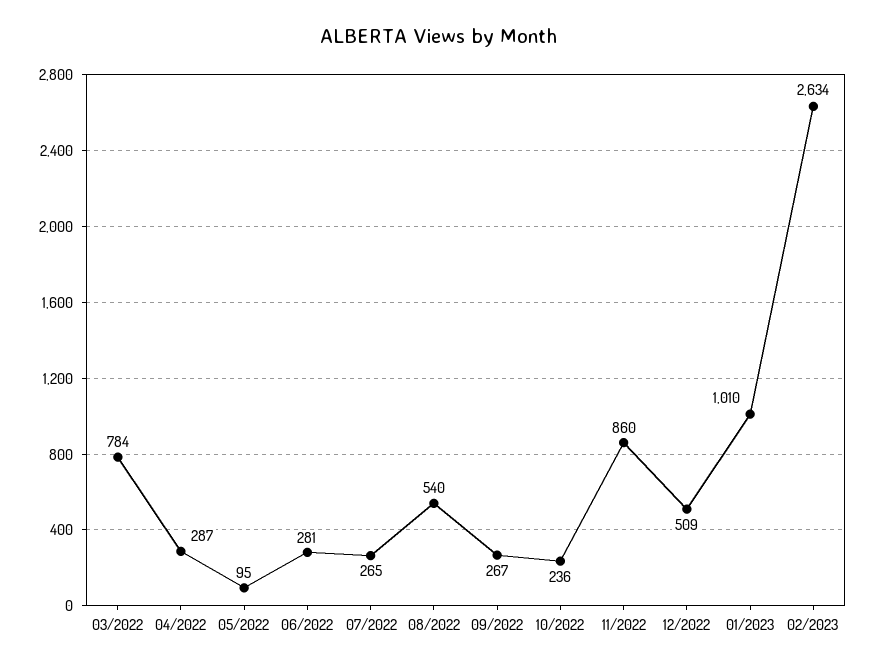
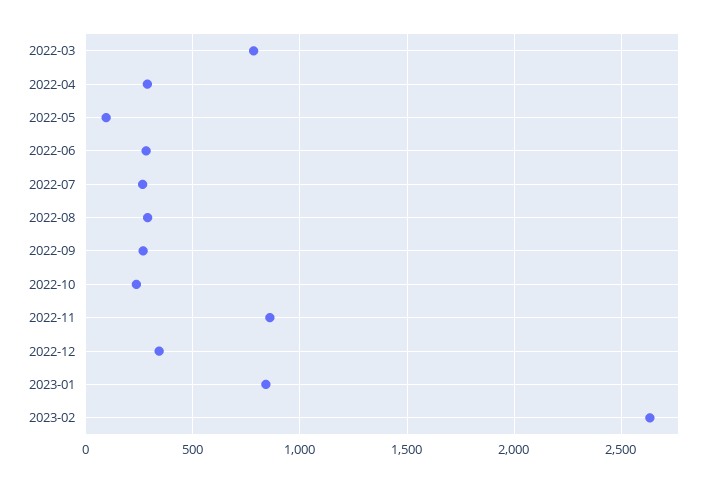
  {
    "03/2022": 784,
    "04/2022": 287,
    "05/2022": 95,
    "06/2022": 281,
    "07/2022": 265,
-   "08/2022": 540,
+   "08/2022": 300,
    "09/2022": 267,
    "10/2022": 236,
    "11/2022": 860,
-   "12/2022": 509,
+   "12/2022": 350,
-   "01/2023": 1010,
+   "01/2023": 850,
    "02/2023": 2634
  }

